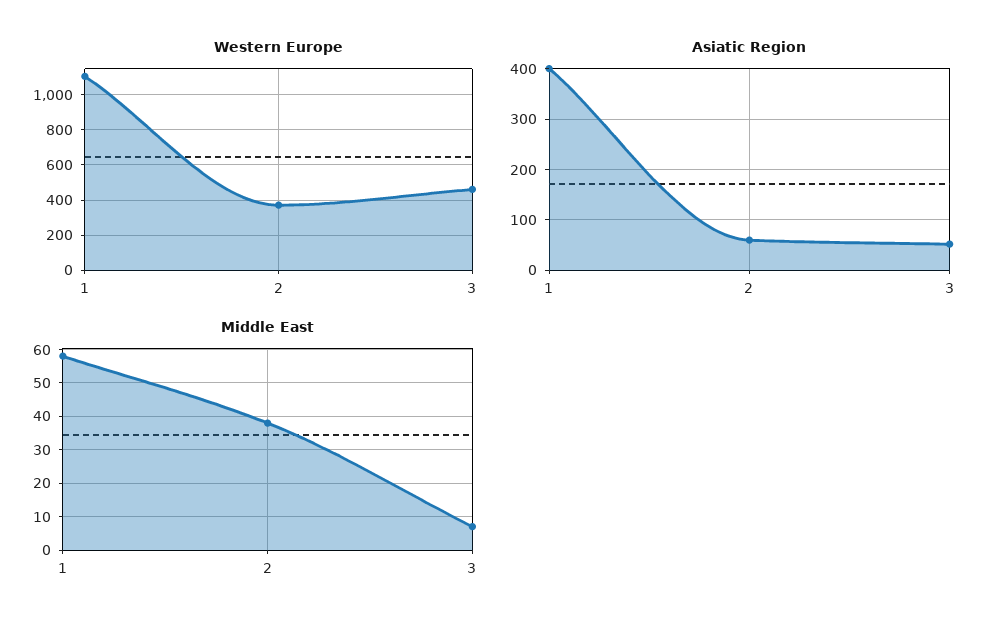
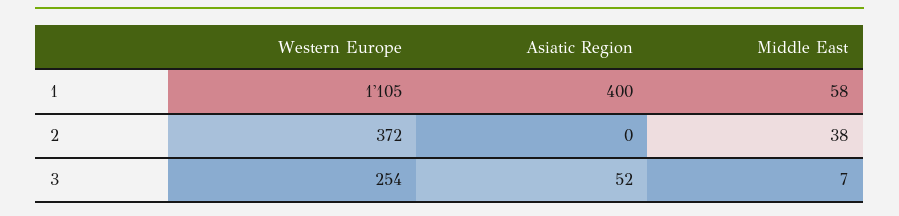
  {
    "Western Europe": {
      "1": 1105,
      "2": 372,
-     "3": 450
+     "3": 254
    },
    "Asiatic Region": {
      "1": 400,
-     "2": 60,
+     "2": 0,
      "3": 52
    },
    "Middle East": {
      "1": 58,
      "2": 38,
      "3": 7
    }
  }

